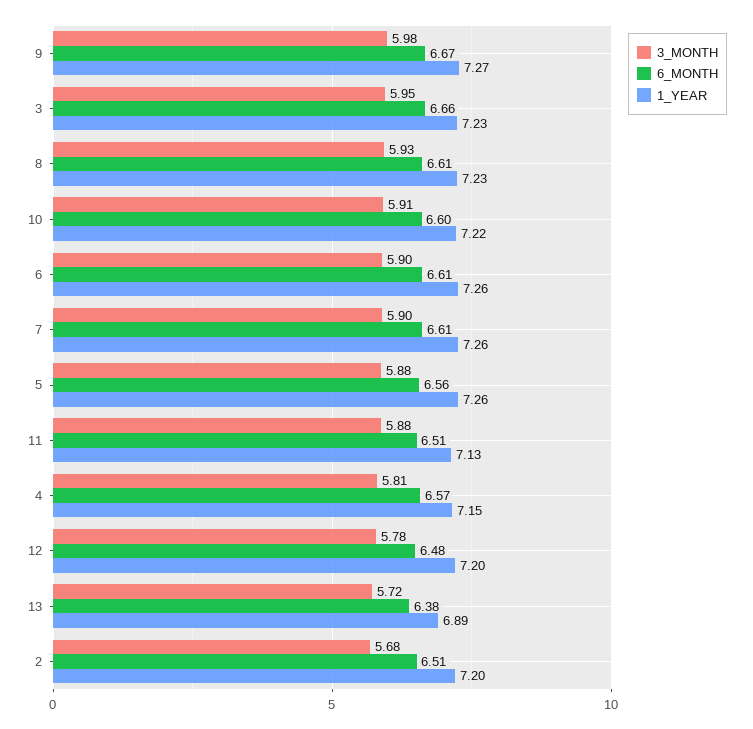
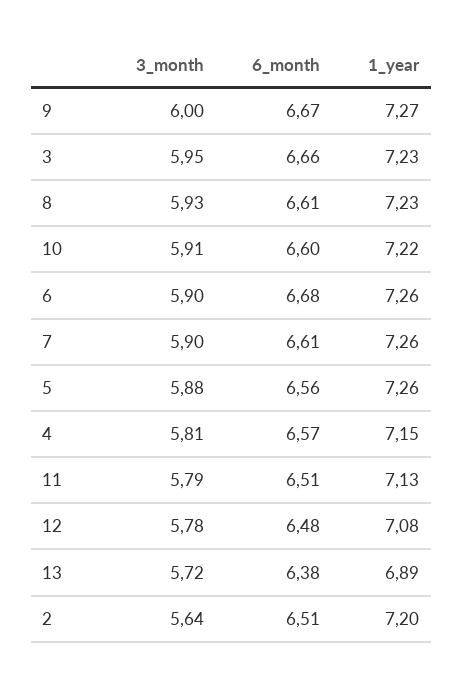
  {
    "3_MONTH": {
-     "9": 5.98,
+     "9": 6,
      "3": 5.95,
      "8": 5.93,
      "10": 5.91,
      "6": 5.9,
      "7": 5.9,
      "5": 5.88,
-     "11": 5.88,
+     "11": 5.79,
      "4": 5.81,
      "12": 5.78,
      "13": 5.72,
-     "2": 5.68
+     "2": 5.64
    },
    "6_MONTH": {
      "9": 6.67,
      "3": 6.66,
      "8": 6.61,
      "10": 6.6,
-     "6": 6.61,
+     "6": 6.68,
      "7": 6.61,
      "5": 6.56,
      "11": 6.51,
      "4": 6.57,
      "12": 6.48,
      "13": 6.38,
      "2": 6.51
    },
    "1_YEAR": {
      "9": 7.27,
      "3": 7.23,
      "8": 7.23,
      "10": 7.22,
      "6": 7.26,
      "7": 7.26,
      "5": 7.26,
      "11": 7.13,
      "4": 7.15,
-     "12": 7.2,
+     "12": 7.08,
      "13": 6.89,
      "2": 7.2
    }
  }

